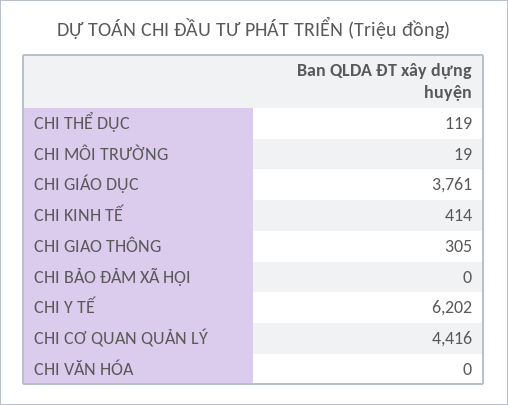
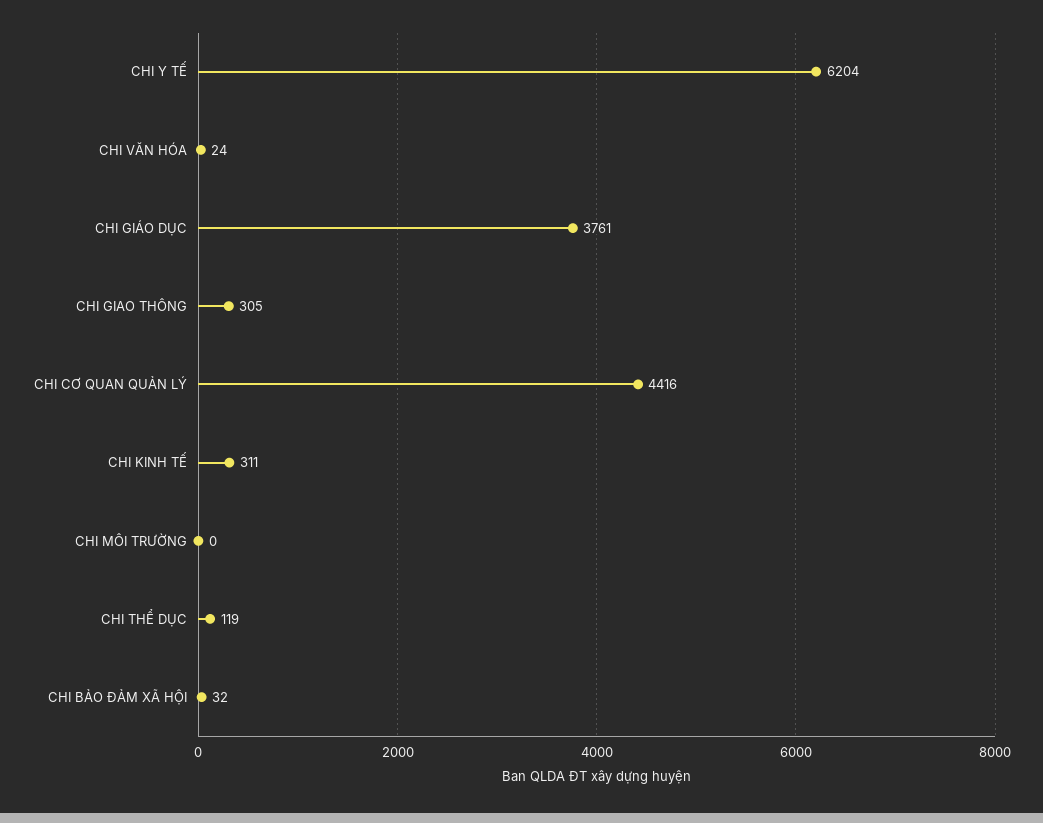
  {
    "CHI THỂ DỤC": 119,
-   "CHI MÔI TRƯỜNG": 19,
+   "CHI MÔI TRƯỜNG": 0,
    "CHI GIÁO DỤC": 3761,
-   "CHI KINH TẾ": 414,
+   "CHI KINH TẾ": 311,
    "CHI GIAO THÔNG": 305,
-   "CHI BẢO ĐẢM XÃ HỘI": 0,
+   "CHI BẢO ĐẢM XÃ HỘI": 32,
-   "CHI Y TẾ": 6202,
+   "CHI Y TẾ": 6204,
    "CHI CƠ QUAN QUẢN LÝ": 4416,
-   "CHI VĂN HÓA": 0
+   "CHI VĂN HÓA": 24
  }

